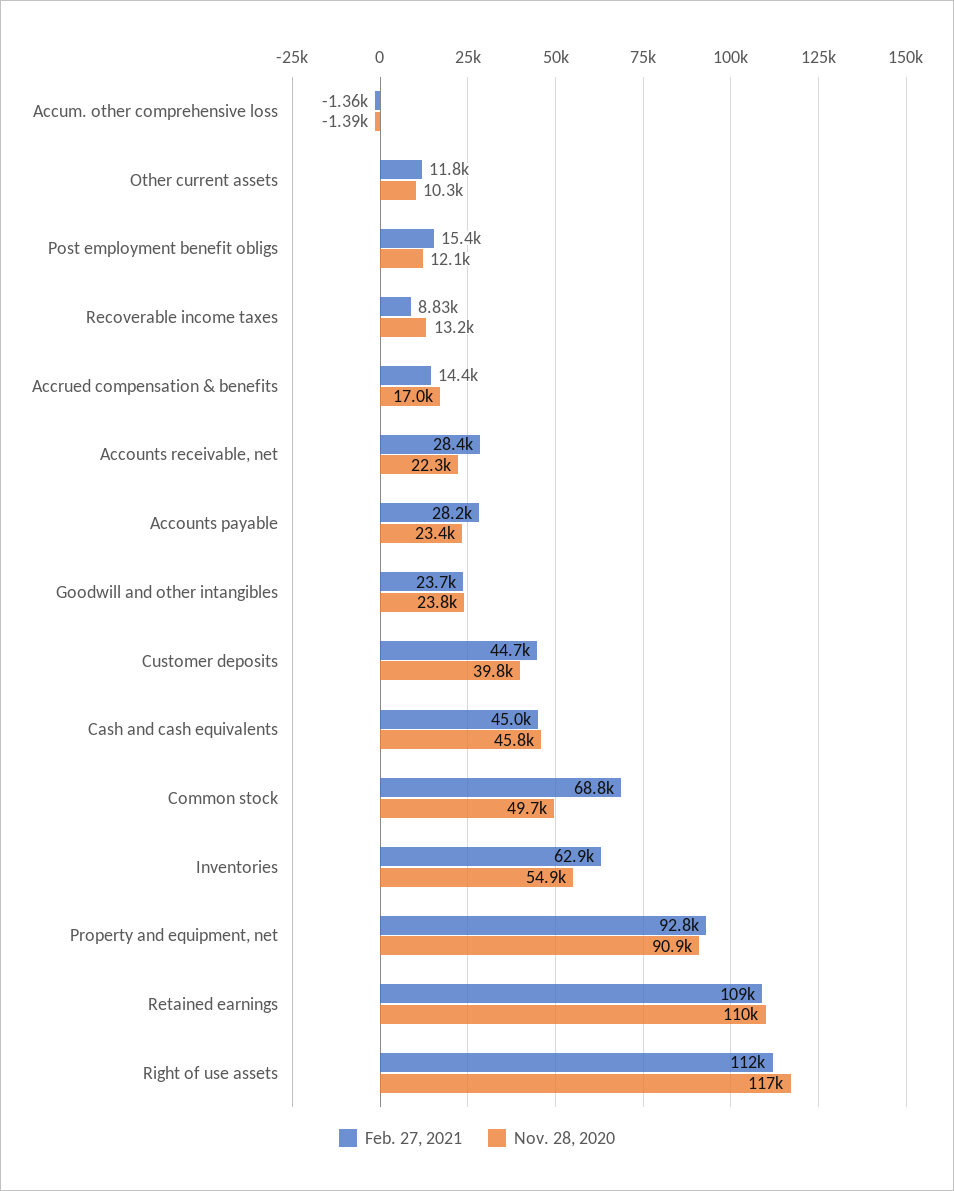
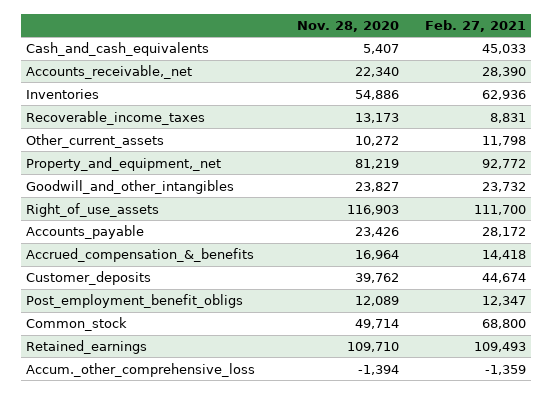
  {
    "Feb. 27, 2021": {
      "Accum. other comprehensive loss": -1359,
      "Other current assets": 11798,
-     "Post employment benefit obligs": 15400,
+     "Post employment benefit obligs": 12347,
      "Recoverable income taxes": 8831,
      "Accrued compensation & benefits": 14418,
      "Accounts receivable, net": 28390,
      "Accounts payable": 28172,
      "Goodwill and other intangibles": 23732,
      "Customer deposits": 44674,
      "Cash and cash equivalents": 45033,
      "Common stock": 68800,
      "Inventories": 62936,
      "Property and equipment, net": 92772,
      "Retained earnings": 109493,
      "Right of use assets": 111700
    },
    "Nov. 28, 2020": {
      "Accum. other comprehensive loss": -1394,
      "Other current assets": 10272,
      "Post employment benefit obligs": 12089,
      "Recoverable income taxes": 13173,
      "Accrued compensation & benefits": 16964,
      "Accounts receivable, net": 22340,
      "Accounts payable": 23426,
      "Goodwill and other intangibles": 23827,
      "Customer deposits": 39762,
-     "Cash and cash equivalents": 45800,
+     "Cash and cash equivalents": 5407,
      "Common stock": 49714,
      "Inventories": 54886,
-     "Property and equipment, net": 90900,
+     "Property and equipment, net": 81219,
      "Retained earnings": 109710,
      "Right of use assets": 116903
    }
  }

